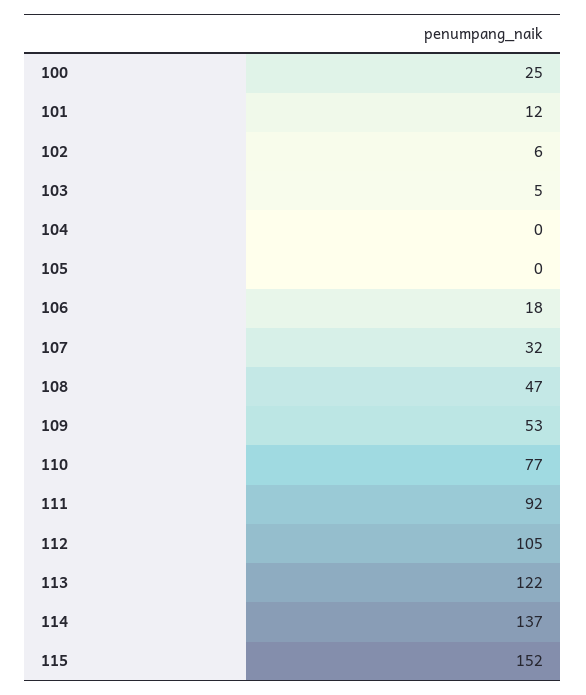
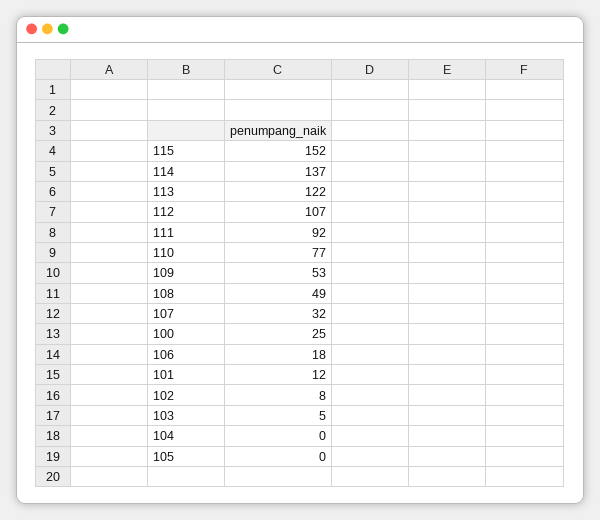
  {
    "100": 25,
    "101": 12,
-   "102": 6,
+   "102": 8,
    "103": 5,
    "104": 0,
    "105": 0,
    "106": 18,
    "107": 32,
-   "108": 47,
+   "108": 49,
    "109": 53,
    "110": 77,
    "111": 92,
-   "112": 105,
+   "112": 107,
    "113": 122,
    "114": 137,
    "115": 152
  }

